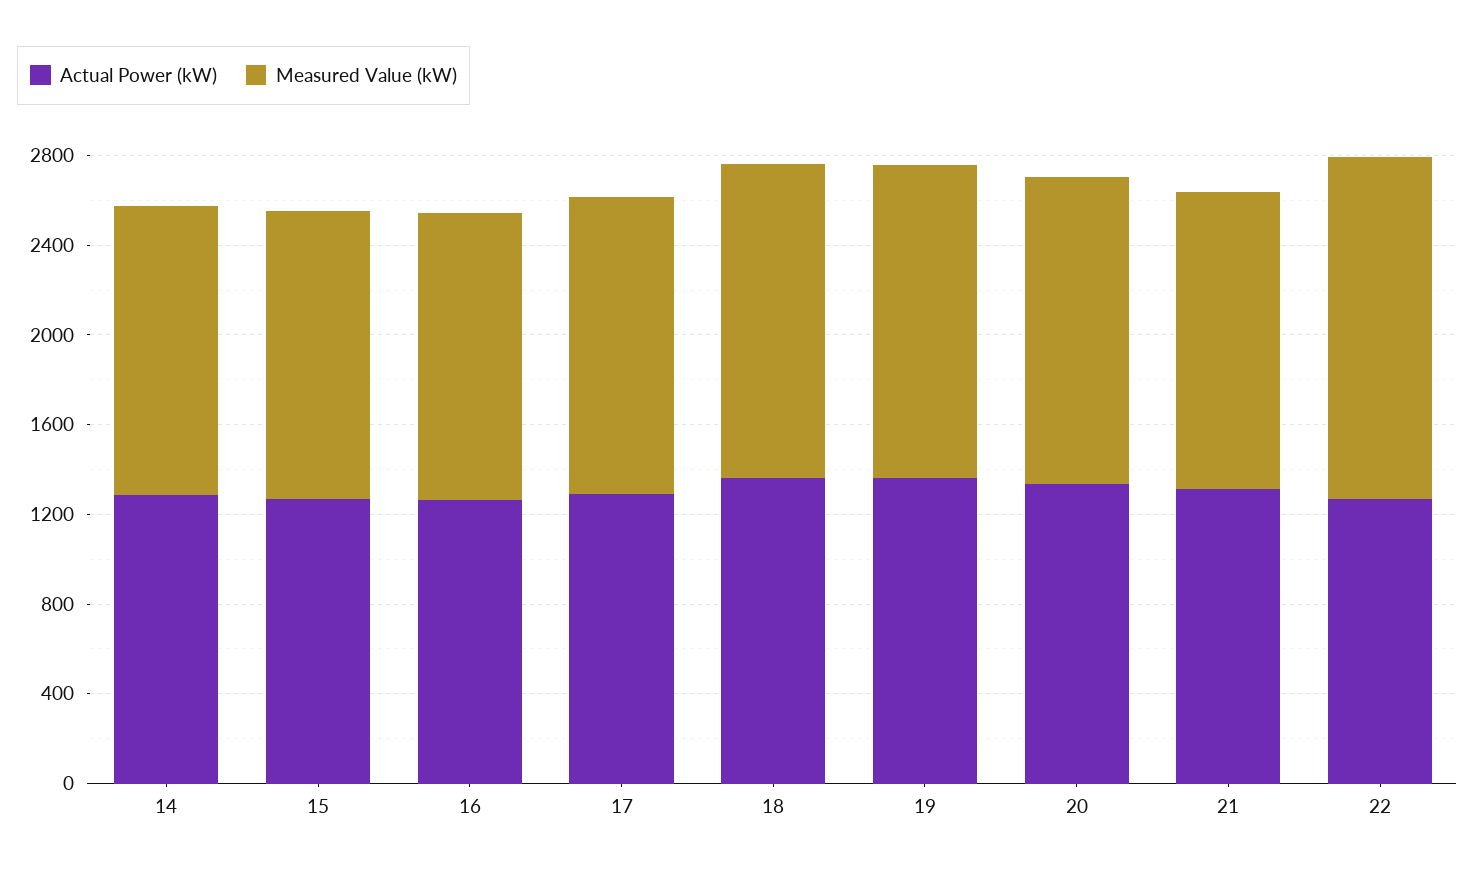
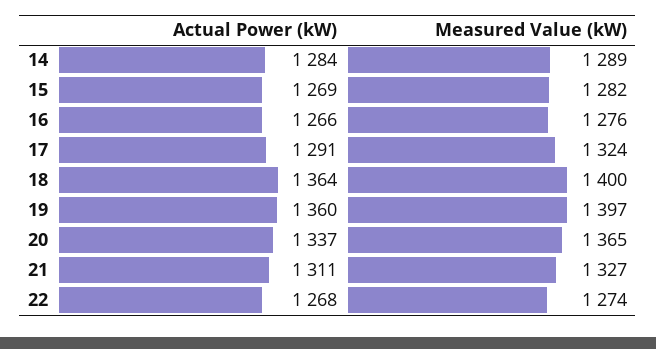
  {
    "Actual Power (kW)": {
      "14": 1284,
      "15": 1269,
      "16": 1266,
      "17": 1291,
      "18": 1364,
      "19": 1360,
      "20": 1337,
      "21": 1311,
      "22": 1268
    },
    "Measured Value (kW)": {
      "14": 1289,
      "15": 1282,
      "16": 1276,
      "17": 1324,
      "18": 1400,
      "19": 1397,
      "20": 1365,
      "21": 1327,
-     "22": 1500
+     "22": 1274
    }
  }

